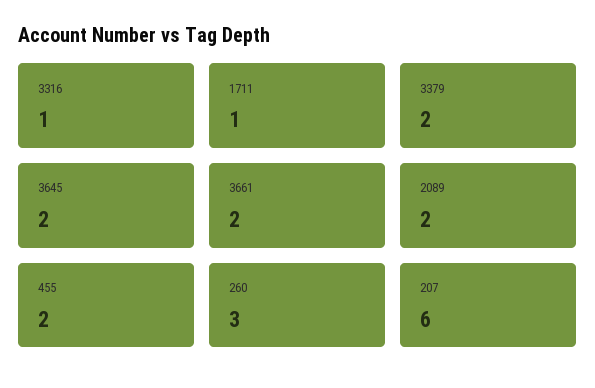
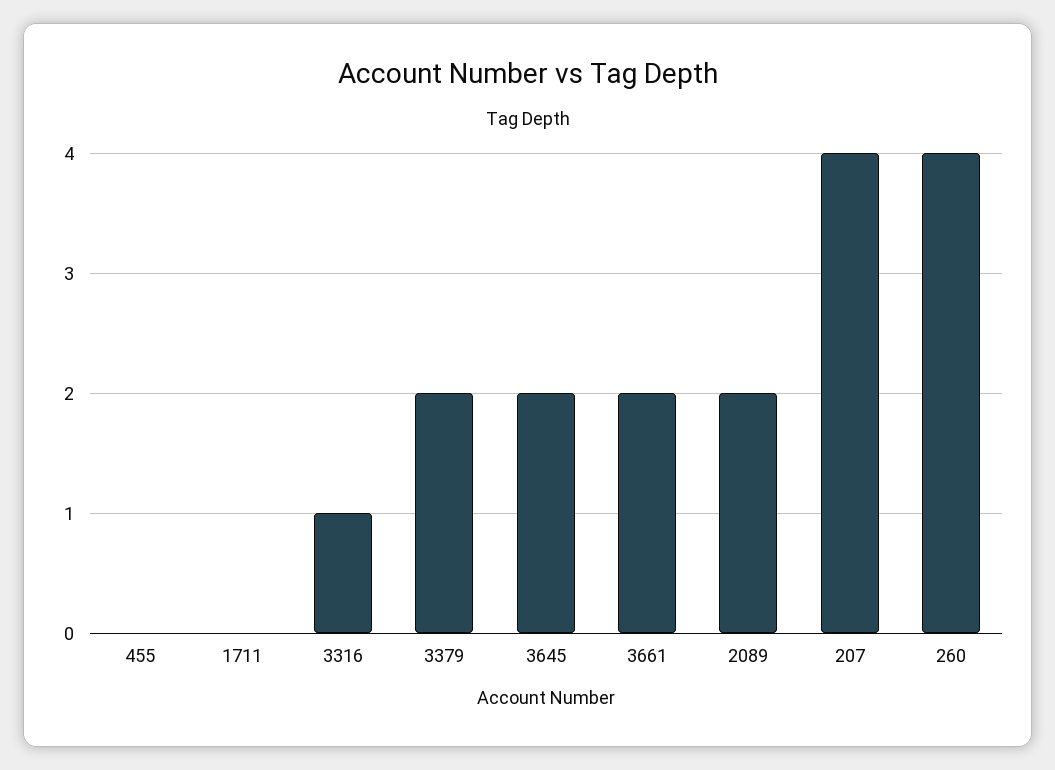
  {
    "3316": 1,
-   "1711": 1,
+   "1711": 0,
    "3379": 2,
    "3645": 2,
    "3661": 2,
    "2089": 2,
-   "455": 2,
+   "455": 0,
-   "260": 3,
+   "260": 4,
-   "207": 6
+   "207": 4
  }

